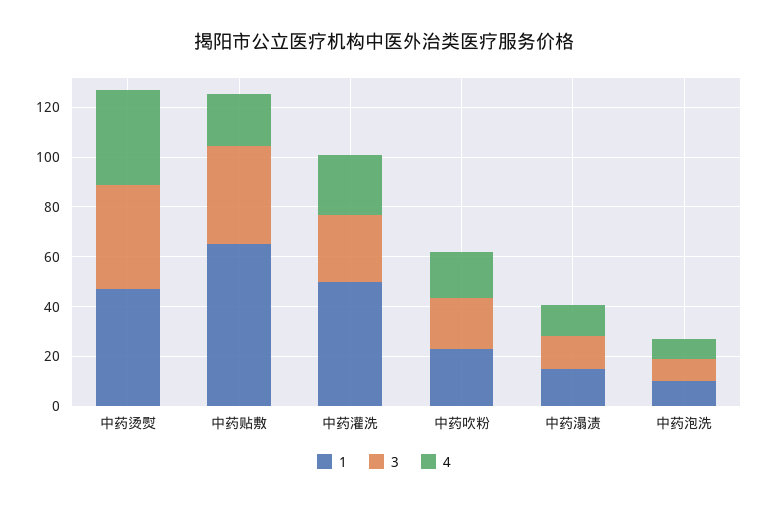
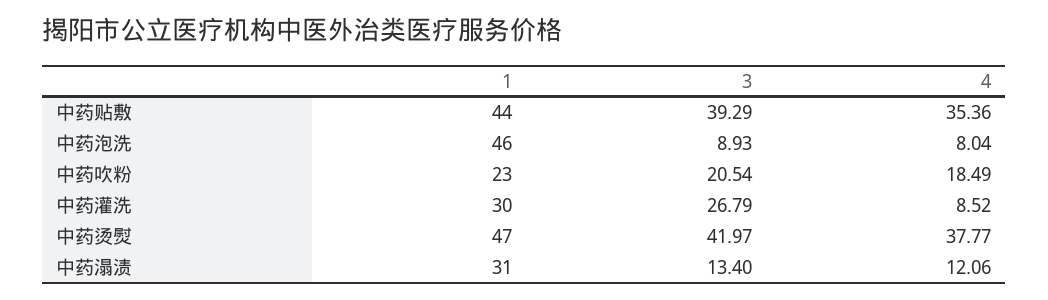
  {
    "1": {
      "中药烫熨": 47,
-     "中药贴敷": 65,
+     "中药贴敷": 44,
-     "中药灌洗": 50,
+     "中药灌洗": 30,
      "中药吹粉": 23,
-     "中药溻渍": 15,
+     "中药溻渍": 31,
-     "中药泡洗": 10
+     "中药泡洗": 46
    },
    "3": {
      "中药烫熨": 41.97,
      "中药贴敷": 39.29,
      "中药灌洗": 26.79,
      "中药吹粉": 20.54,
      "中药溻渍": 13.4,
      "中药泡洗": 8.93
    },
    "4": {
      "中药烫熨": 37.77,
-     "中药贴敷": 20,
+     "中药贴敷": 35.36,
-     "中药灌洗": 25,
+     "中药灌洗": 8.52,
      "中药吹粉": 18.49,
      "中药溻渍": 12.06,
      "中药泡洗": 8.04
    }
  }

